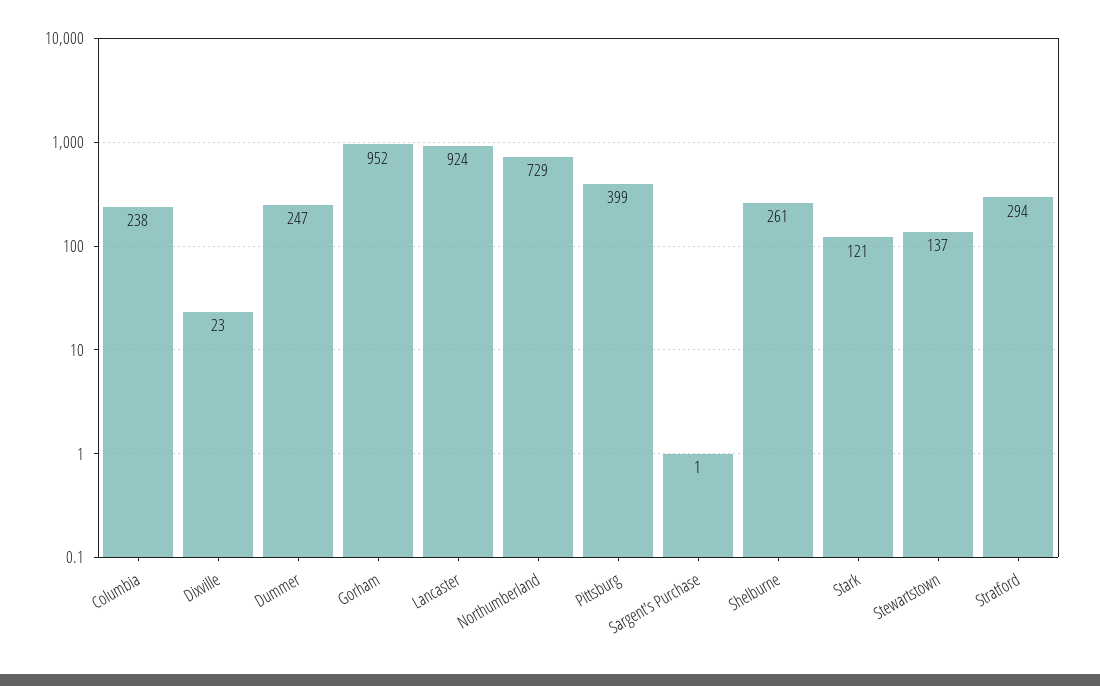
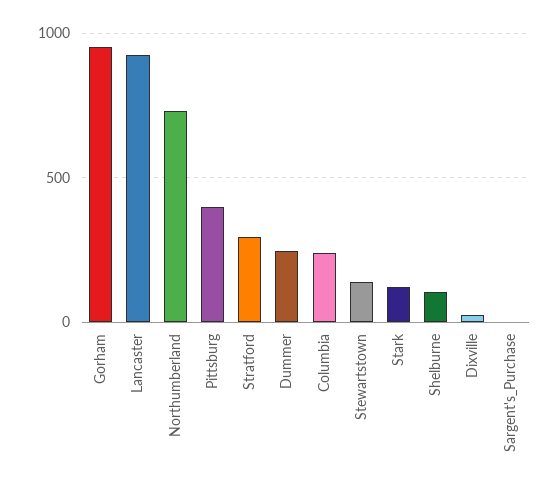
  {
    "Columbia": 238,
    "Dixville": 23,
    "Dummer": 247,
    "Gorham": 952,
    "Lancaster": 924,
    "Northumberland": 729,
    "Pittsburg": 399,
    "Sargent's Purchase": 1,
-   "Shelburne": 261,
+   "Shelburne": 100,
    "Stark": 121,
    "Stewartstown": 137,
    "Stratford": 294
  }

